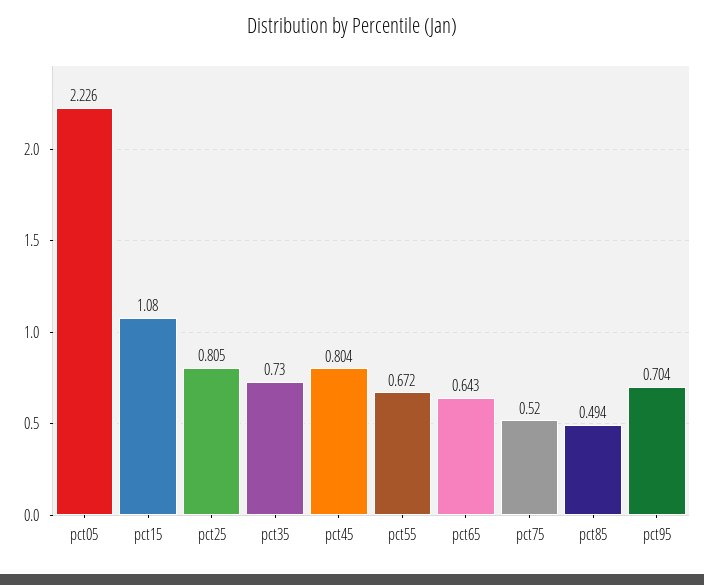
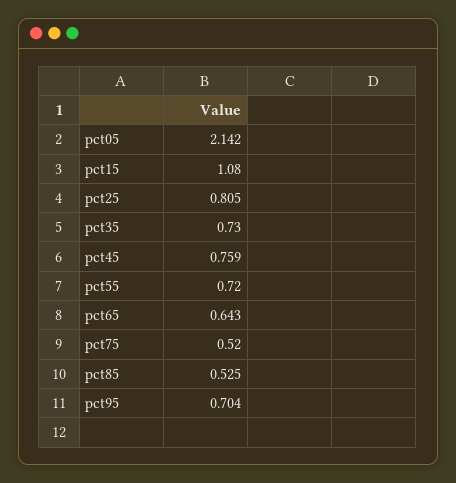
  {
-   "pct05": 2.226,
+   "pct05": 2.142,
    "pct15": 1.08,
    "pct25": 0.805,
    "pct35": 0.73,
-   "pct45": 0.804,
+   "pct45": 0.759,
-   "pct55": 0.672,
+   "pct55": 0.72,
    "pct65": 0.643,
    "pct75": 0.52,
-   "pct85": 0.494,
+   "pct85": 0.525,
    "pct95": 0.704
  }

